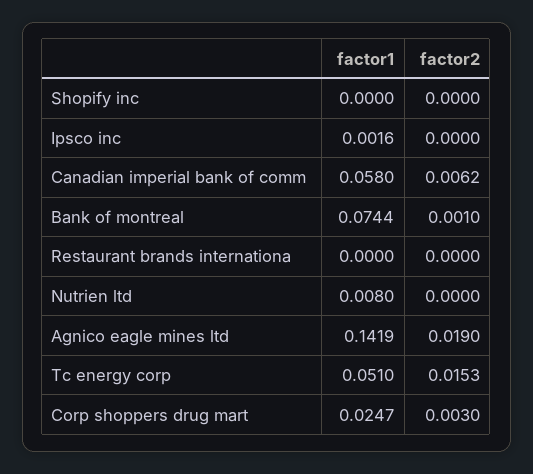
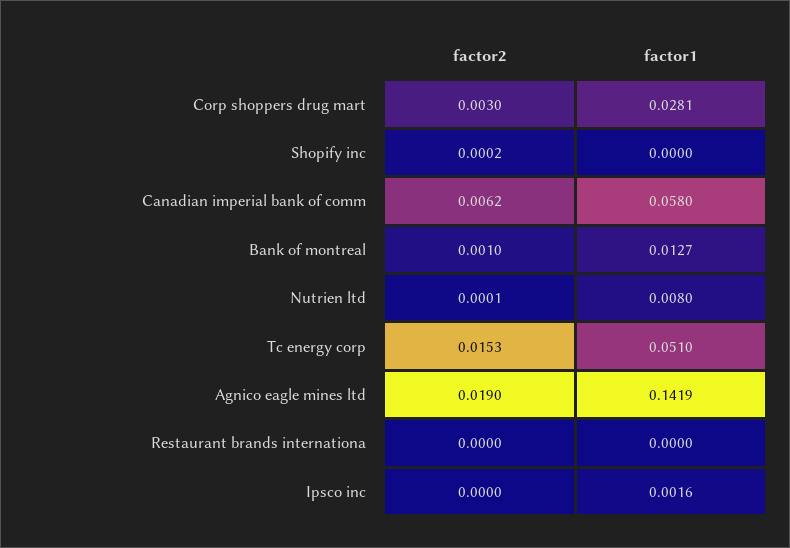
  {
    "factor1": {
      "Shopify inc": 0,
      "Ipsco inc": 0.0016,
      "Canadian imperial bank of comm": 0.058,
-     "Bank of montreal": 0.0744,
+     "Bank of montreal": 0.0127,
      "Restaurant brands internationa": 0,
      "Nutrien ltd": 0.008,
      "Agnico eagle mines ltd": 0.1419,
      "Tc energy corp": 0.051,
-     "Corp shoppers drug mart": 0.0247
+     "Corp shoppers drug mart": 0.0281
    },
    "factor2": {
-     "Shopify inc": 0,
+     "Shopify inc": 0.0002,
      "Ipsco inc": 0,
      "Canadian imperial bank of comm": 0.0062,
      "Bank of montreal": 0.001,
      "Restaurant brands internationa": 0,
-     "Nutrien ltd": 0,
+     "Nutrien ltd": 0.0001,
      "Agnico eagle mines ltd": 0.019,
      "Tc energy corp": 0.0153,
      "Corp shoppers drug mart": 0.003
    }
  }

